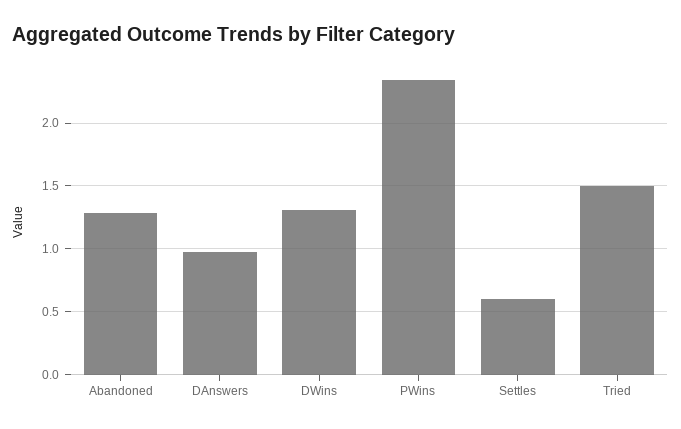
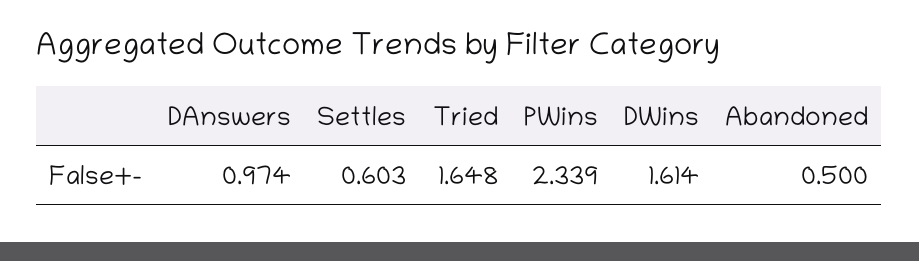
  {
-   "Abandoned": 1.3,
+   "Abandoned": 0.5,
    "DAnswers": 0.974,
-   "DWins": 1.3,
+   "DWins": 1.614,
    "PWins": 2.339,
    "Settles": 0.603,
-   "Tried": 1.5
+   "Tried": 1.648
  }

